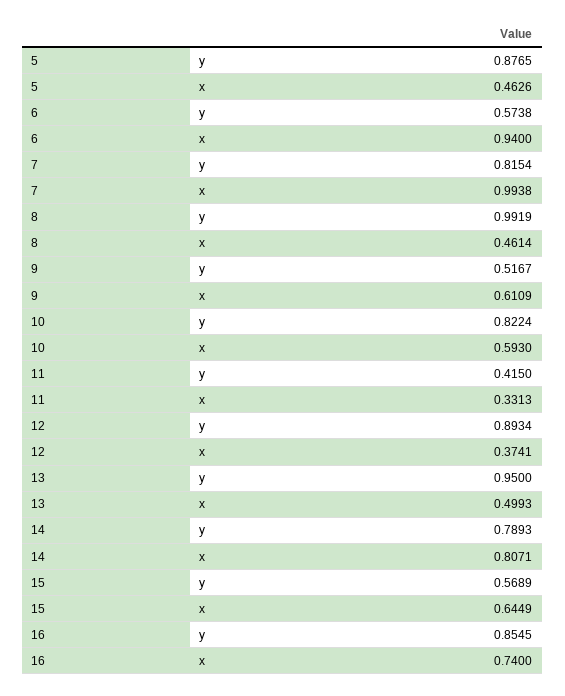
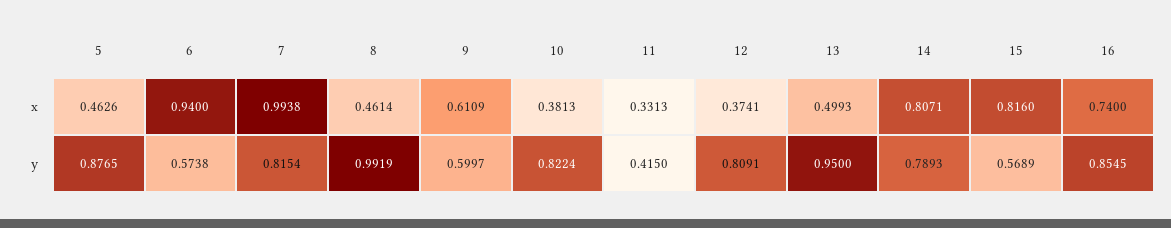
  {
    "5": {
      "y": 0.8765,
      "x": 0.4626
    },
    "6": {
      "y": 0.5738,
      "x": 0.94
    },
    "7": {
      "y": 0.8154,
      "x": 0.9938
    },
    "8": {
      "y": 0.9919,
      "x": 0.4614
    },
    "9": {
-     "y": 0.5167,
+     "y": 0.5997,
      "x": 0.6109
    },
    "10": {
      "y": 0.8224,
-     "x": 0.593
+     "x": 0.3813
    },
    "11": {
      "y": 0.415,
      "x": 0.3313
    },
    "12": {
-     "y": 0.8934,
+     "y": 0.8091,
      "x": 0.3741
    },
    "13": {
      "y": 0.95,
      "x": 0.4993
    },
    "14": {
      "y": 0.7893,
      "x": 0.8071
    },
    "15": {
      "y": 0.5689,
-     "x": 0.6449
+     "x": 0.816
    },
    "16": {
      "y": 0.8545,
      "x": 0.74
    }
  }

